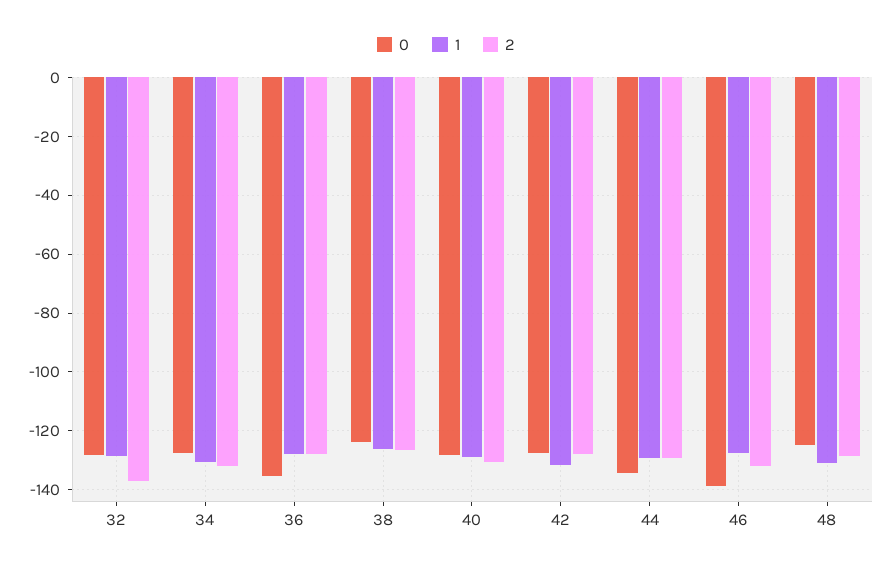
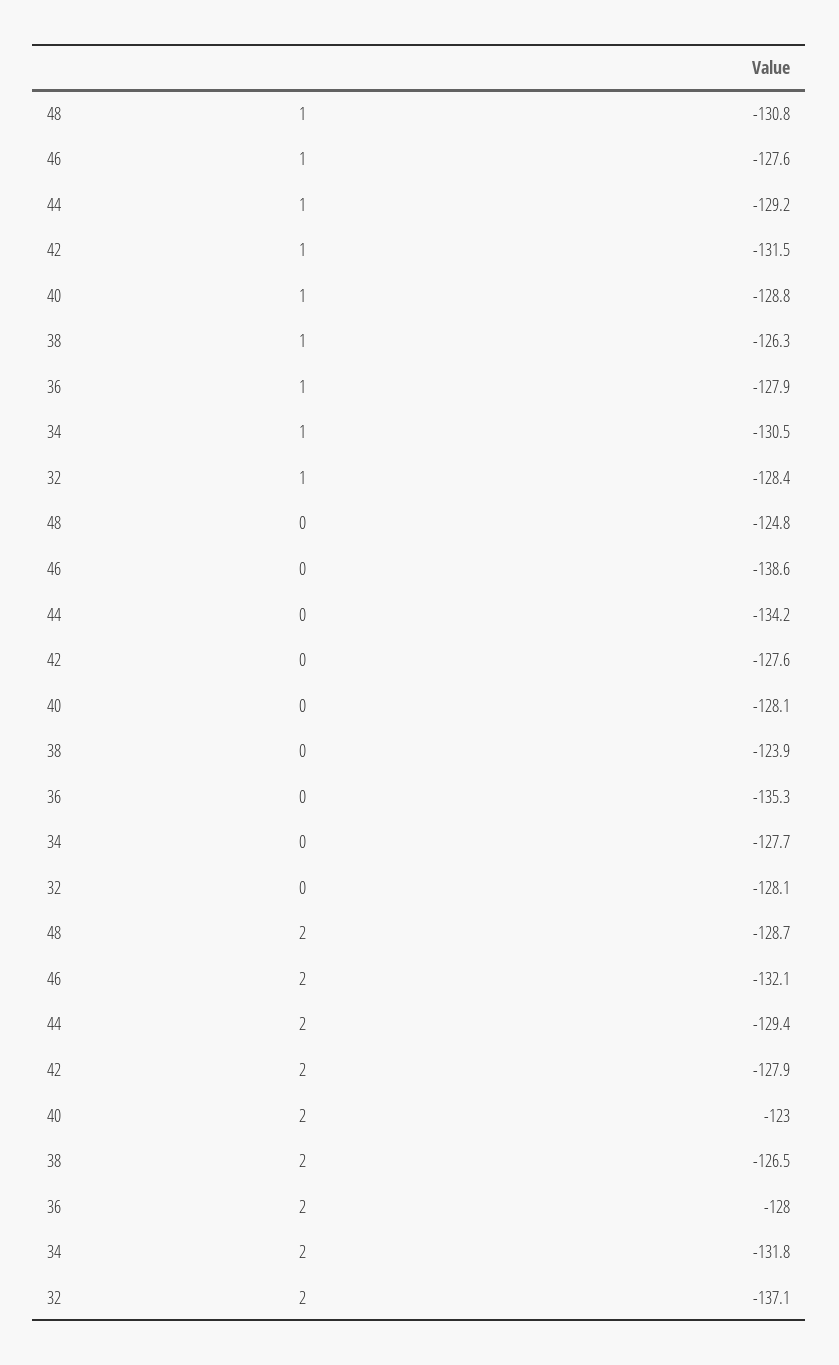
  {
    "0": {
      "32": -128.1,
      "34": -127.7,
      "36": -135.3,
      "38": -123.9,
      "40": -128.1,
      "42": -127.6,
      "44": -134.2,
      "46": -138.6,
      "48": -124.8
    },
    "1": {
      "32": -128.4,
      "34": -130.5,
      "36": -127.9,
      "38": -126.3,
      "40": -128.8,
      "42": -131.5,
      "44": -129.2,
      "46": -127.6,
      "48": -130.8
    },
    "2": {
      "32": -137.1,
      "34": -131.8,
      "36": -128,
      "38": -126.5,
-     "40": -130,
+     "40": -123,
      "42": -127.9,
      "44": -129.4,
      "46": -132.1,
      "48": -128.7
    }
  }

